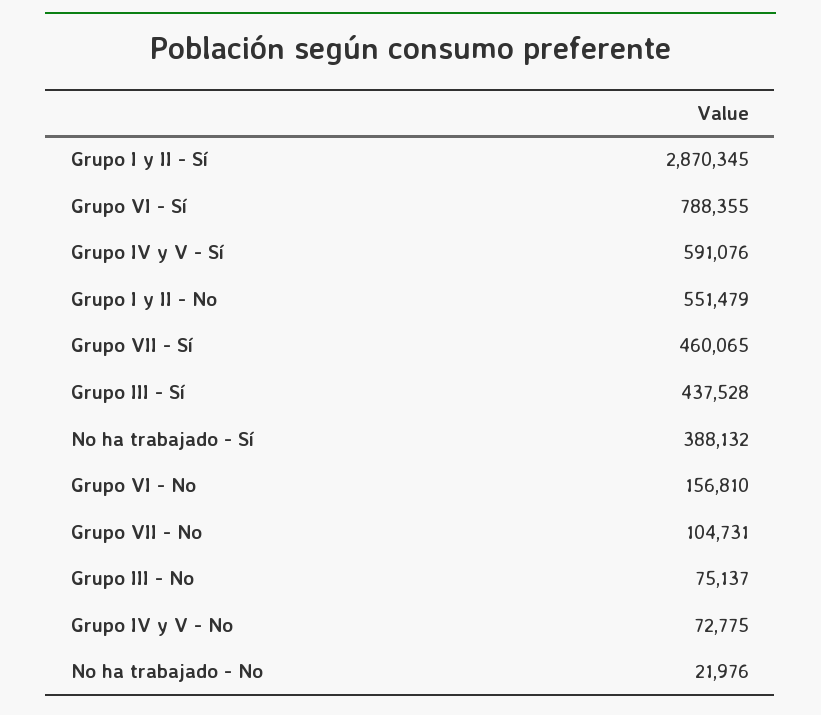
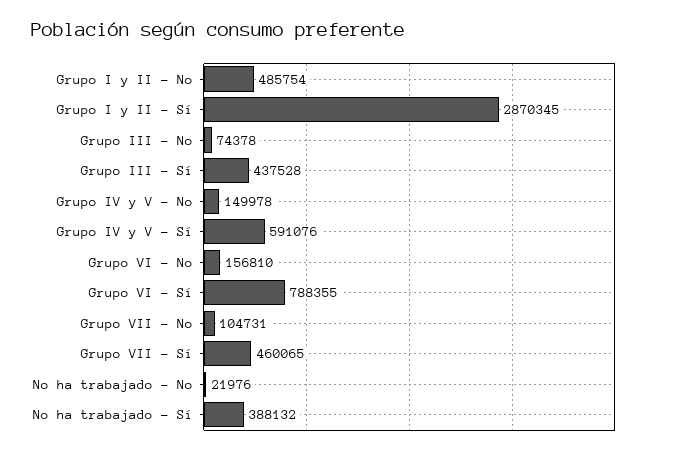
  {
    "Grupo I y II - Sí": 2870345,
    "Grupo VI - Sí": 788355,
    "Grupo IV y V - Sí": 591076,
-   "Grupo I y II - No": 551479,
+   "Grupo I y II - No": 485754,
    "Grupo VII - Sí": 460065,
    "Grupo III - Sí": 437528,
    "No ha trabajado - Sí": 388132,
    "Grupo VI - No": 156810,
    "Grupo VII - No": 104731,
-   "Grupo III - No": 75137,
+   "Grupo III - No": 74378,
-   "Grupo IV y V - No": 72775,
+   "Grupo IV y V - No": 149978,
    "No ha trabajado - No": 21976
  }

